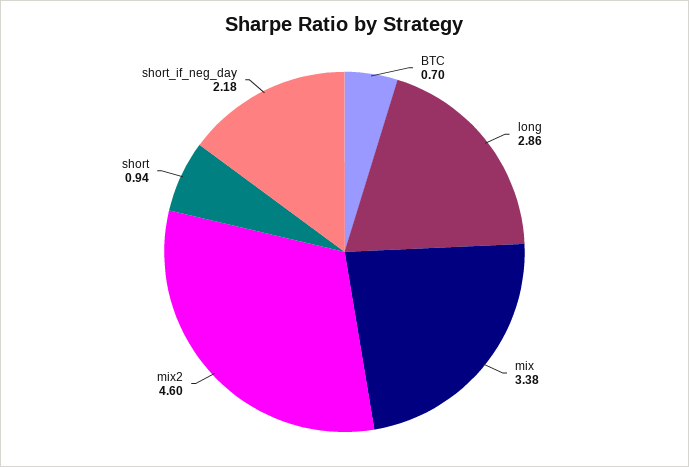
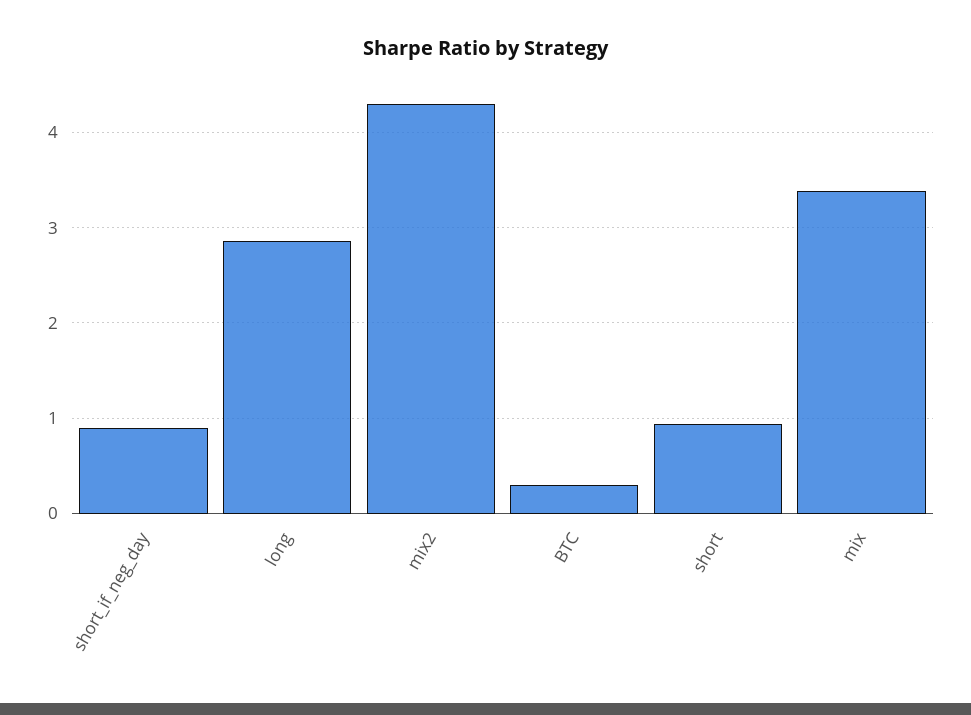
  {
-   "BTC": 0.7,
+   "BTC": 0.3,
    "long": 2.86,
    "mix": 3.38,
-   "mix2": 4.6,
+   "mix2": 4.3,
    "short": 0.94,
-   "short_if_neg_day": 2.18
+   "short_if_neg_day": 0.9
  }

